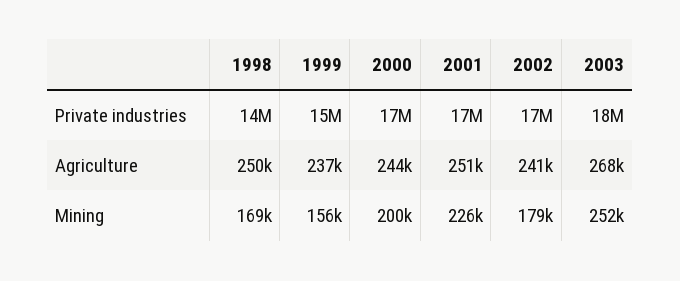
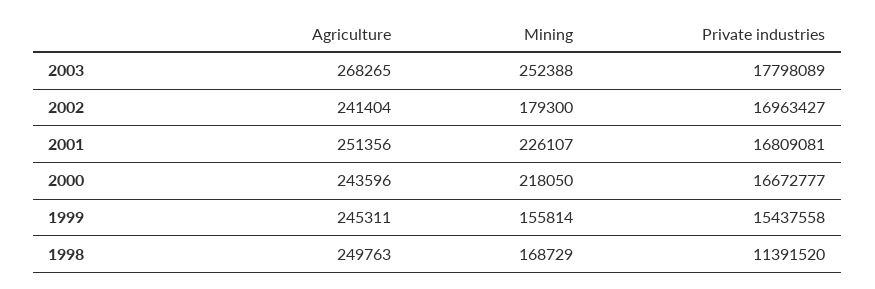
  {
    "1998": {
-     "Private industries": 14000000,
+     "Private industries": 11391520,
      "Agriculture": 249763,
      "Mining": 168729
    },
    "1999": {
      "Private industries": 15437558,
-     "Agriculture": 237000,
+     "Agriculture": 245311,
      "Mining": 155814
    },
    "2000": {
      "Private industries": 16672777,
      "Agriculture": 243596,
-     "Mining": 200000
+     "Mining": 218050
    },
    "2001": {
      "Private industries": 16809081,
      "Agriculture": 251356,
      "Mining": 226107
    },
    "2002": {
      "Private industries": 16963427,
      "Agriculture": 241404,
      "Mining": 179300
    },
    "2003": {
      "Private industries": 17798089,
      "Agriculture": 268265,
      "Mining": 252388
    }
  }

